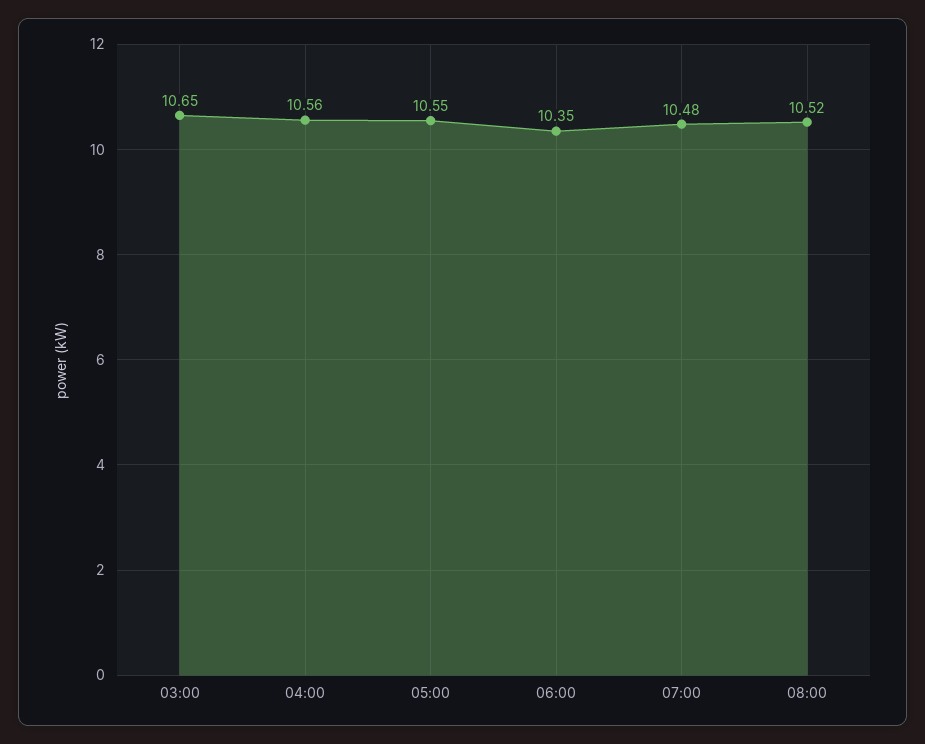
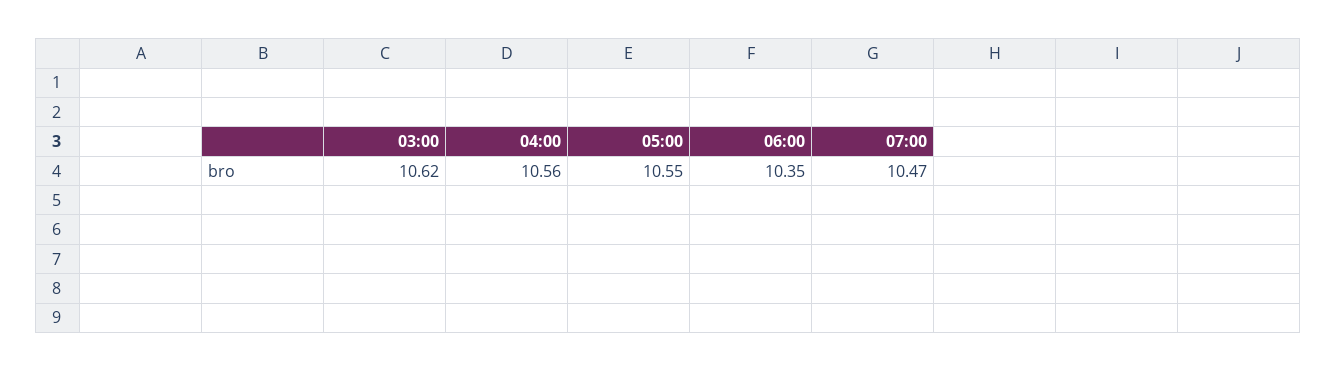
  {
-   "03:00": 10.65,
+   "03:00": 10.62,
    "04:00": 10.56,
    "05:00": 10.55,
    "06:00": 10.35,
-   "07:00": 10.48,
+   "07:00": 10.47
-   "08:00": 10.52
  }

